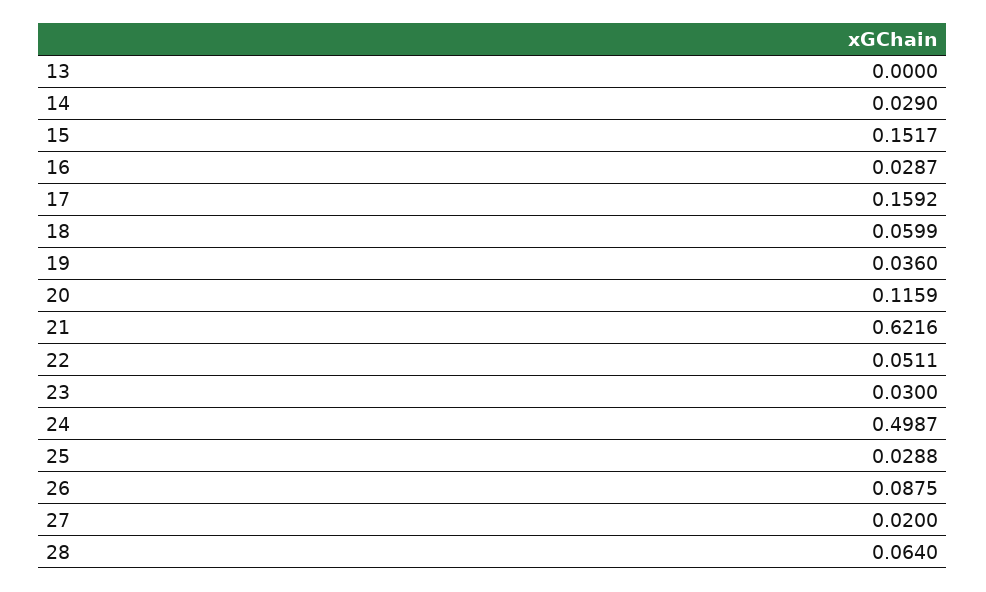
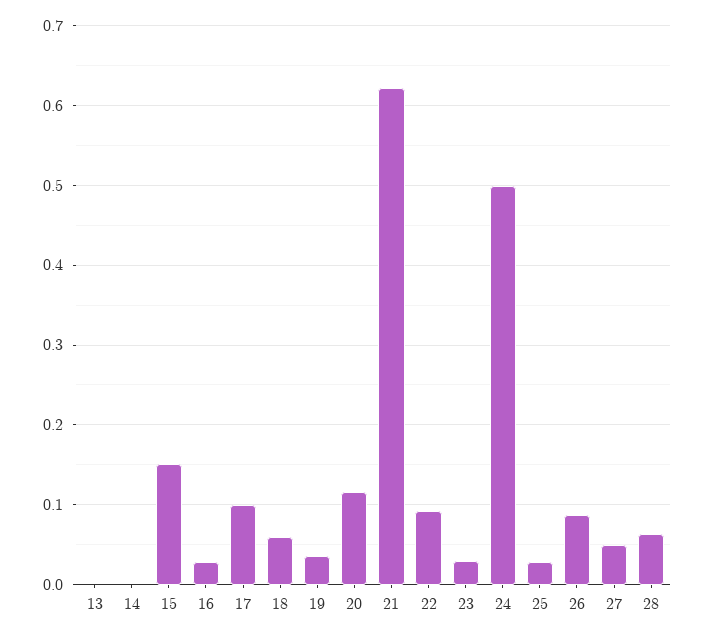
  {
    "13": 0,
-   "14": 0.029,
+   "14": 0,
    "15": 0.1517,
    "16": 0.0287,
-   "17": 0.1592,
+   "17": 0.1,
    "18": 0.0599,
    "19": 0.036,
    "20": 0.1159,
    "21": 0.6216,
-   "22": 0.0511,
+   "22": 0.09,
    "23": 0.03,
    "24": 0.4987,
    "25": 0.0288,
    "26": 0.0875,
-   "27": 0.02,
+   "27": 0.05,
    "28": 0.064
  }

